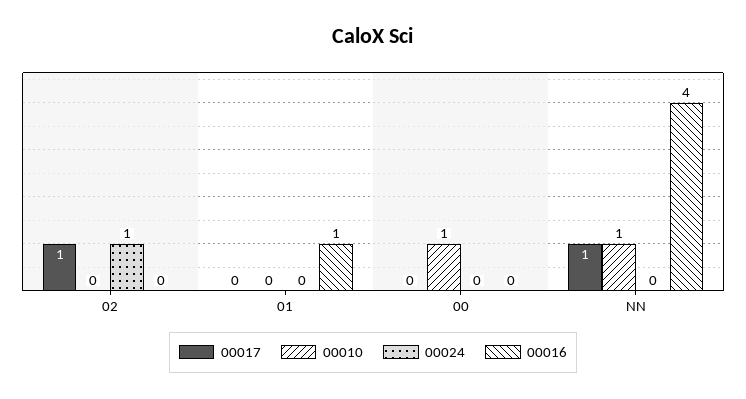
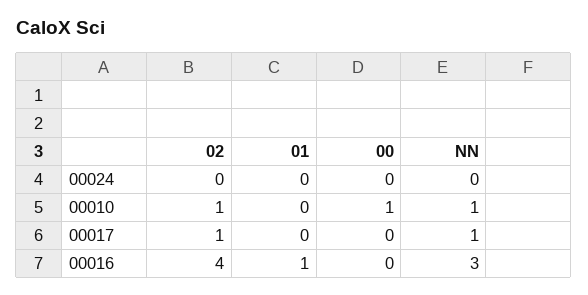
  {
    "00017": {
      "02": 1,
      "01": 0,
      "00": 0,
      "NN": 1
    },
    "00010": {
-     "02": 0,
+     "02": 1,
      "01": 0,
      "00": 1,
      "NN": 1
    },
    "00024": {
-     "02": 1,
+     "02": 0,
      "01": 0,
      "00": 0,
      "NN": 0
    },
    "00016": {
-     "02": 0,
+     "02": 4,
      "01": 1,
      "00": 0,
-     "NN": 4
+     "NN": 3
    }
  }

